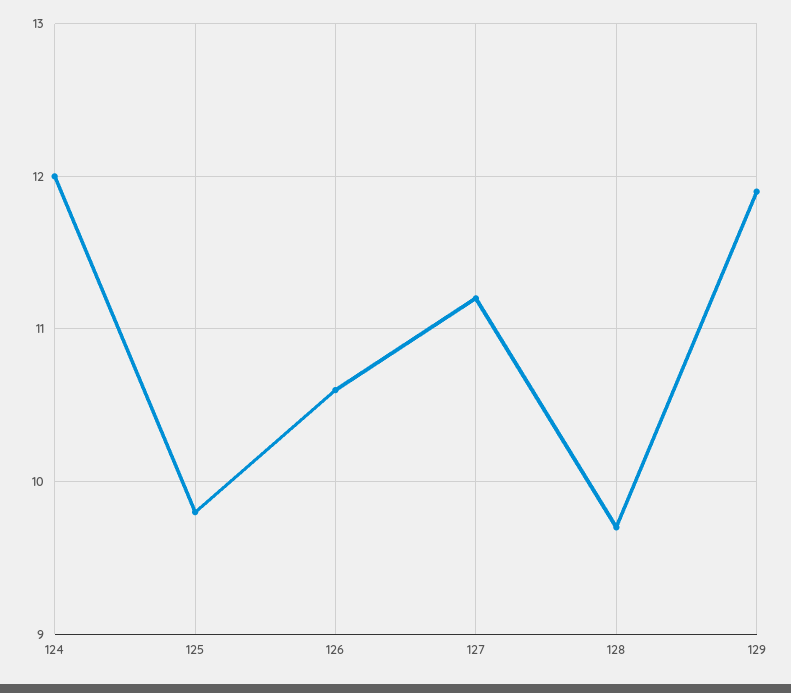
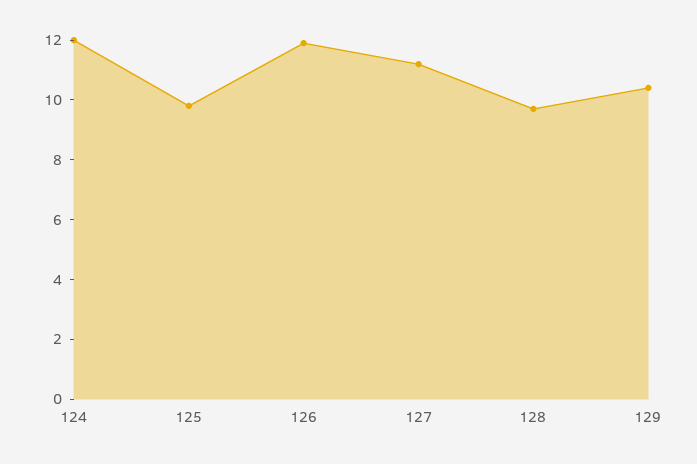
  {
    "124": 12,
    "125": 9.8,
-   "126": 10.6,
+   "126": 12,
    "127": 11.2,
    "128": 9.7,
-   "129": 11.9
+   "129": 10.5
  }

